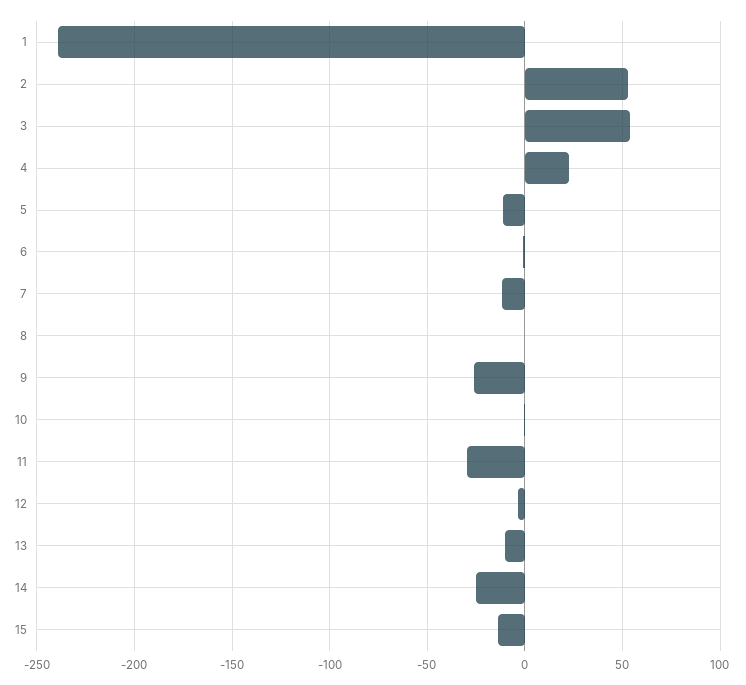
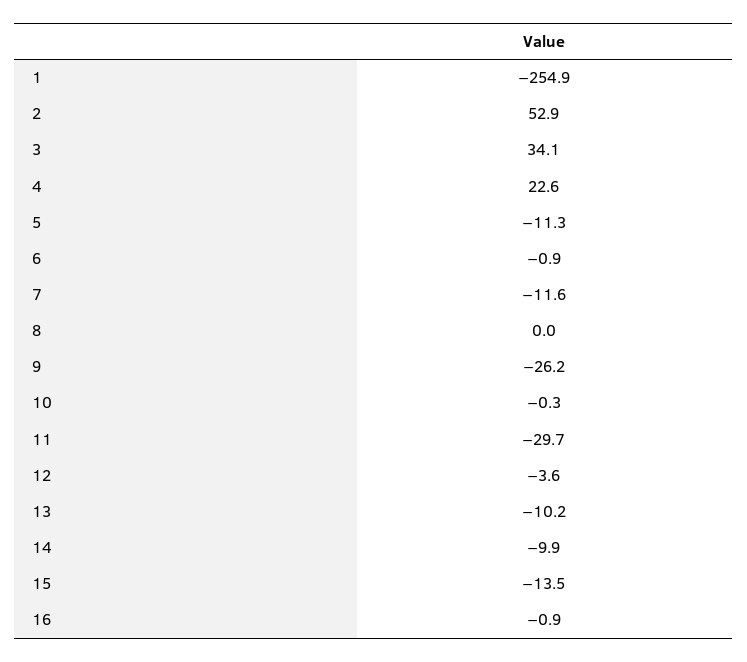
  {
-   "1": -240,
+   "1": -254.9,
    "2": 52.9,
-   "3": 55,
+   "3": 34.1,
    "4": 22.6,
    "5": -11.3,
    "6": -0.9,
    "7": -11.6,
    "8": 0,
    "9": -26.2,
    "10": -0.3,
    "11": -29.7,
    "12": -3.6,
    "13": -10.2,
-   "14": -25,
+   "14": -9.9,
-   "15": -13.5
+   "15": -13.5,
+   "16": -0.9
  }

